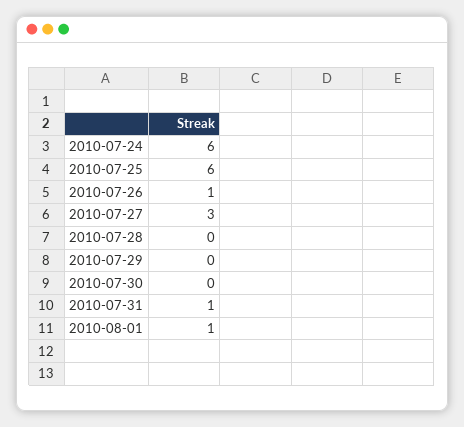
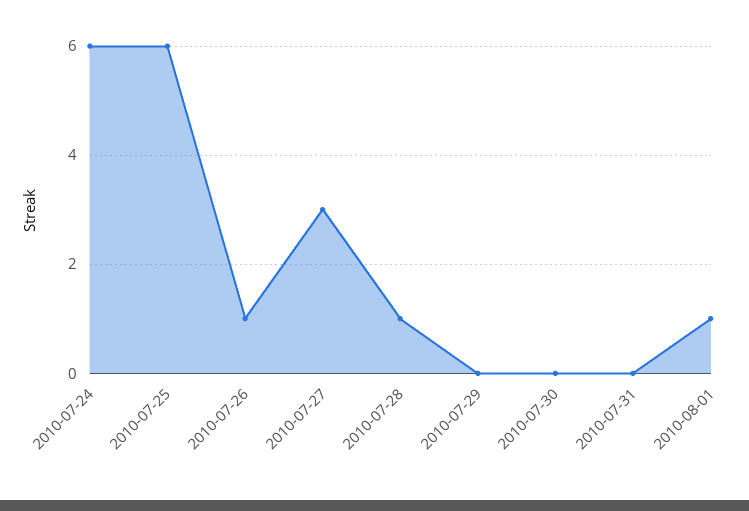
  {
    "2010-07-24": 6,
    "2010-07-25": 6,
    "2010-07-26": 1,
    "2010-07-27": 3,
-   "2010-07-28": 0,
+   "2010-07-28": 1,
    "2010-07-29": 0,
    "2010-07-30": 0,
-   "2010-07-31": 1,
+   "2010-07-31": 0,
    "2010-08-01": 1
  }

